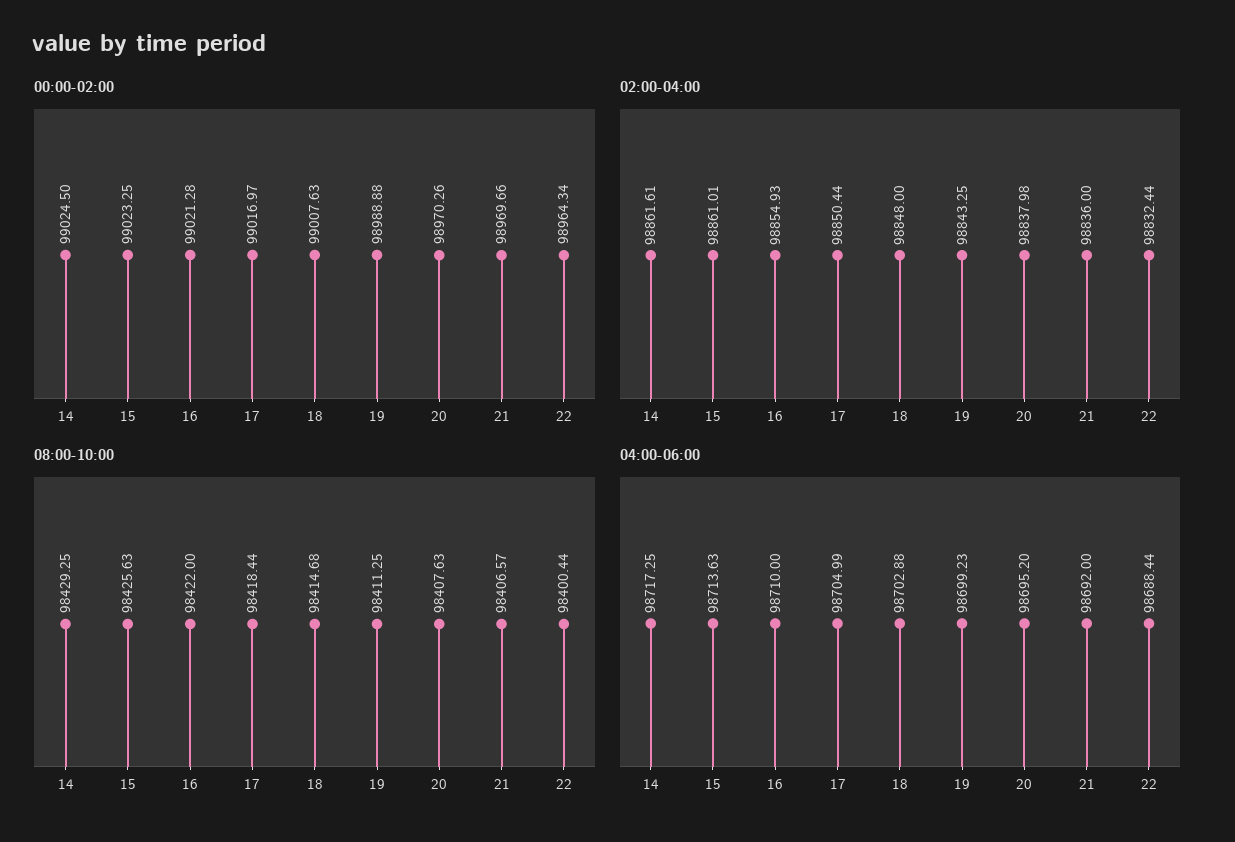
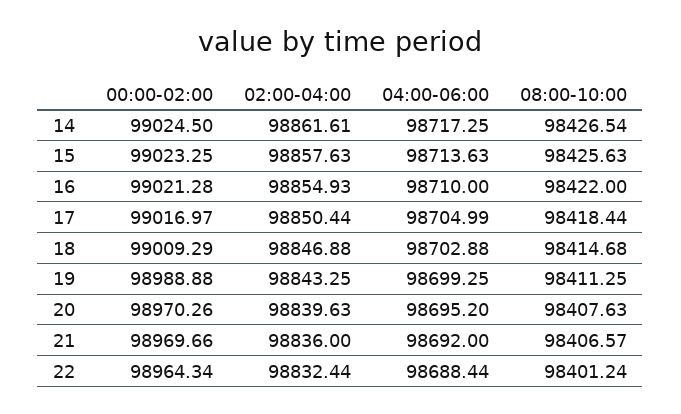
  {
    "00:00-02:00": {
      "14": 99024.5,
      "15": 99023.25,
      "16": 99021.28,
      "17": 99016.97,
-     "18": 99007.63,
+     "18": 99009.29,
      "19": 98988.88,
      "20": 98970.26,
      "21": 98969.66,
      "22": 98964.34
    },
    "02:00-04:00": {
      "14": 98861.61,
-     "15": 98861.01,
+     "15": 98857.63,
      "16": 98854.93,
      "17": 98850.44,
-     "18": 98848,
+     "18": 98846.88,
      "19": 98843.25,
-     "20": 98837.98,
+     "20": 98839.63,
      "21": 98836,
      "22": 98832.44
    },
    "08:00-10:00": {
-     "14": 98429.25,
+     "14": 98426.54,
      "15": 98425.63,
      "16": 98422,
      "17": 98418.44,
      "18": 98414.68,
      "19": 98411.25,
      "20": 98407.63,
      "21": 98406.57,
-     "22": 98400.44
+     "22": 98401.24
    },
    "04:00-06:00": {
      "14": 98717.25,
      "15": 98713.63,
      "16": 98710,
      "17": 98704.99,
      "18": 98702.88,
-     "19": 98699.23,
+     "19": 98699.25,
      "20": 98695.2,
      "21": 98692,
      "22": 98688.44
    }
  }

